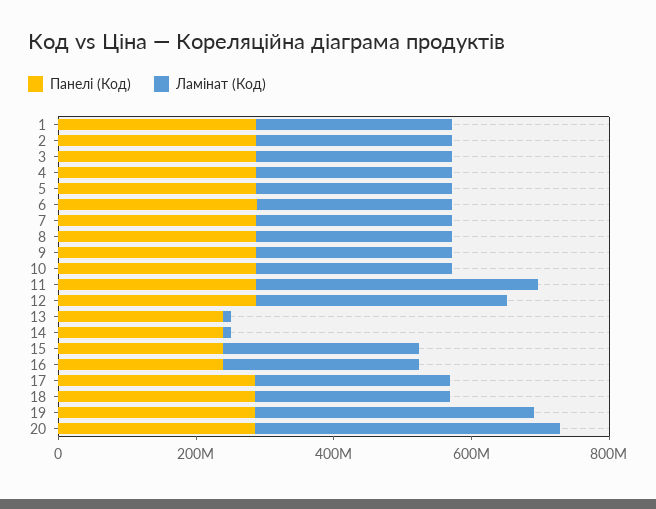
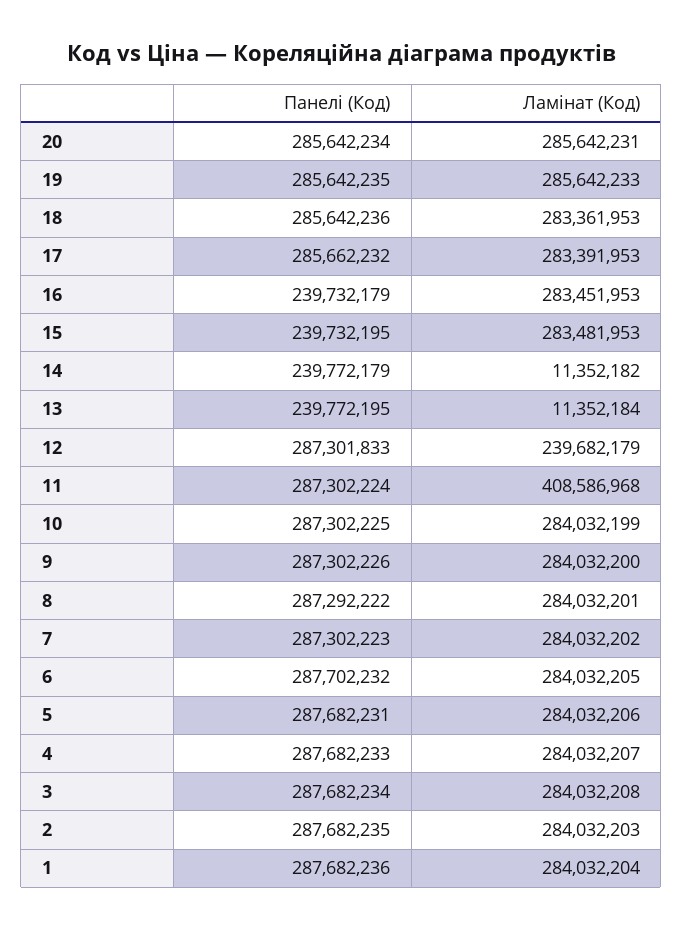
  {
    "Панелі (Код)": {
      "1": 287682236,
      "2": 287682235,
      "3": 287682234,
      "4": 287682233,
      "5": 287682231,
      "6": 287702232,
      "7": 287302223,
      "8": 287292222,
      "9": 287302226,
      "10": 287302225,
      "11": 287302224,
      "12": 287301833,
      "13": 239772195,
      "14": 239772179,
      "15": 239732195,
      "16": 239732179,
      "17": 285662232,
      "18": 285642236,
      "19": 285642235,
      "20": 285642234
    },
    "Ламінат (Код)": {
      "1": 284032204,
      "2": 284032203,
      "3": 284032208,
      "4": 284032207,
      "5": 284032206,
      "6": 284032205,
      "7": 284032202,
      "8": 284032201,
      "9": 284032200,
      "10": 284032199,
      "11": 408586968,
-     "12": 350000000,
+     "12": 239682179,
      "13": 11352184,
      "14": 11352182,
      "15": 283481953,
      "16": 283451953,
      "17": 283391953,
      "18": 283361953,
-     "19": 400000000,
+     "19": 285642233,
-     "20": 450000000
+     "20": 285642231
    }
  }

